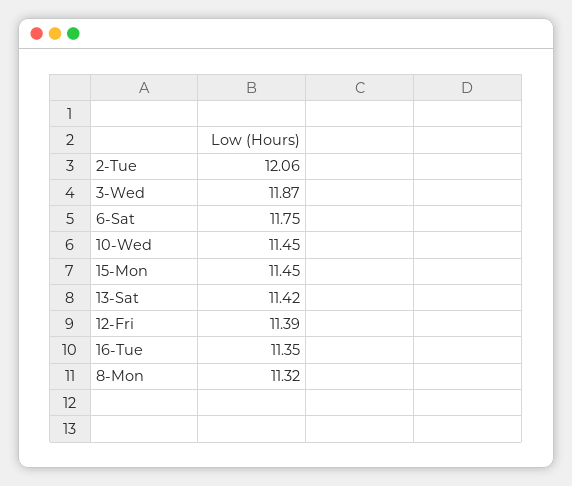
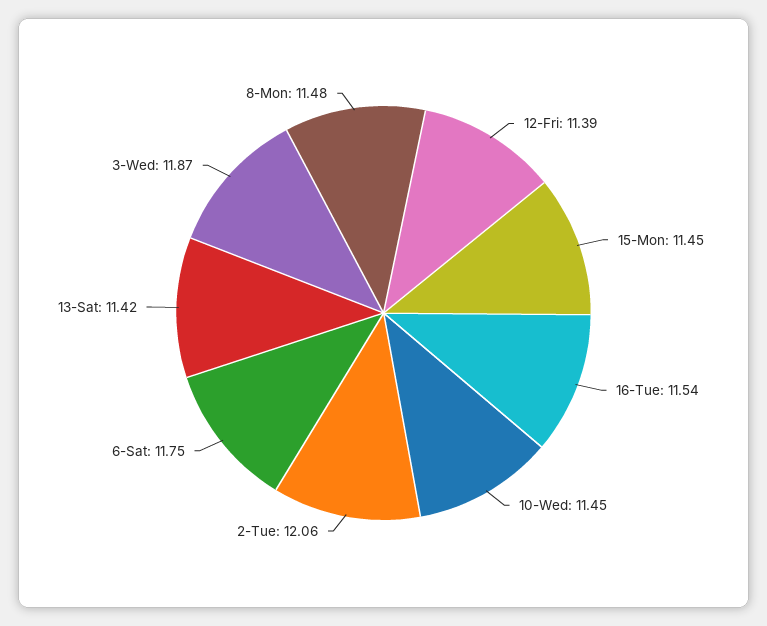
  {
    "2-Tue": 12.06,
    "3-Wed": 11.87,
    "6-Sat": 11.75,
    "10-Wed": 11.45,
    "15-Mon": 11.45,
    "13-Sat": 11.42,
    "12-Fri": 11.39,
-   "16-Tue": 11.35,
+   "16-Tue": 11.54,
-   "8-Mon": 11.32
+   "8-Mon": 11.48
  }

